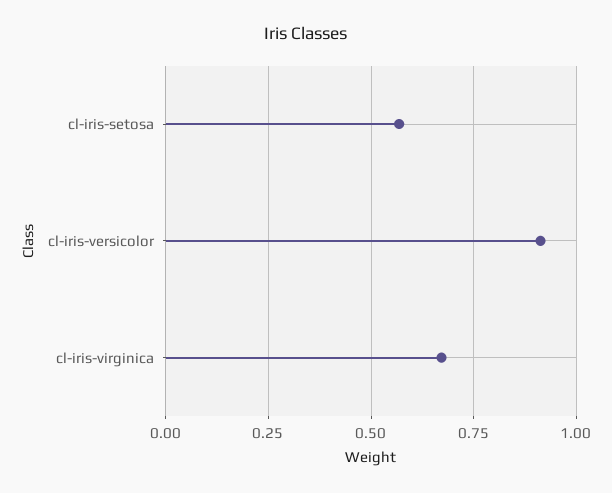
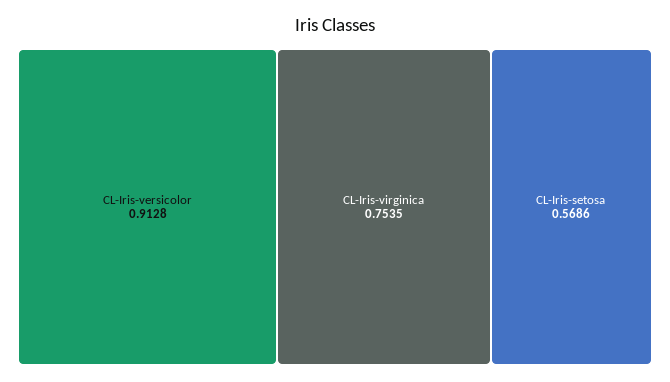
  {
    "cl-iris-setosa": 0.5686,
    "cl-iris-versicolor": 0.9128,
-   "cl-iris-virginica": 0.675
+   "cl-iris-virginica": 0.7535
  }

